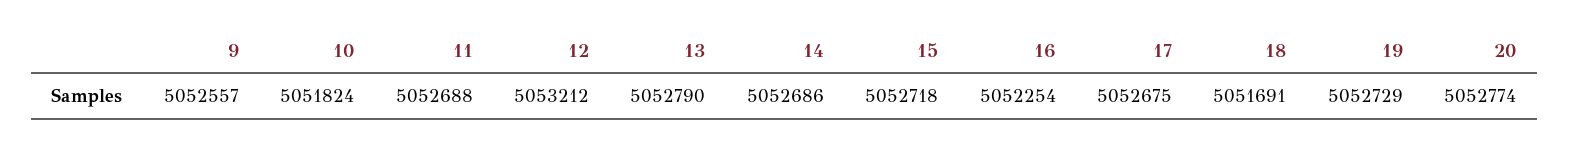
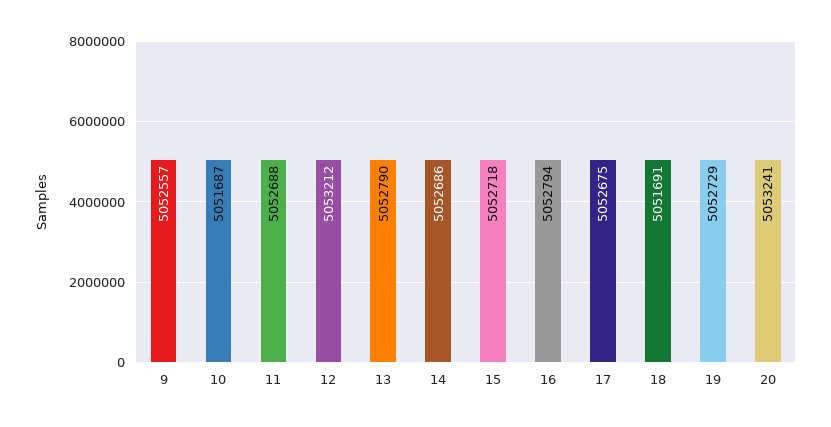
  {
    "9": 5052557,
-   "10": 5051824,
+   "10": 5051687,
    "11": 5052688,
    "12": 5053212,
    "13": 5052790,
    "14": 5052686,
    "15": 5052718,
-   "16": 5052254,
+   "16": 5052794,
    "17": 5052675,
    "18": 5051691,
    "19": 5052729,
-   "20": 5052774
+   "20": 5053241
  }

